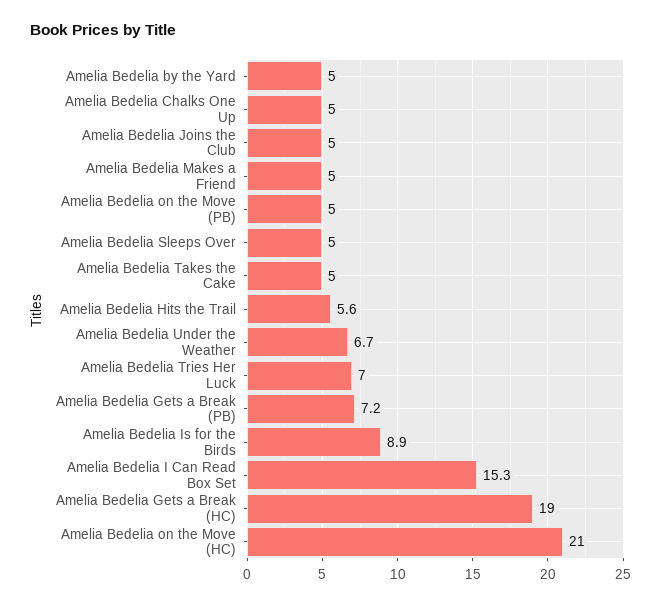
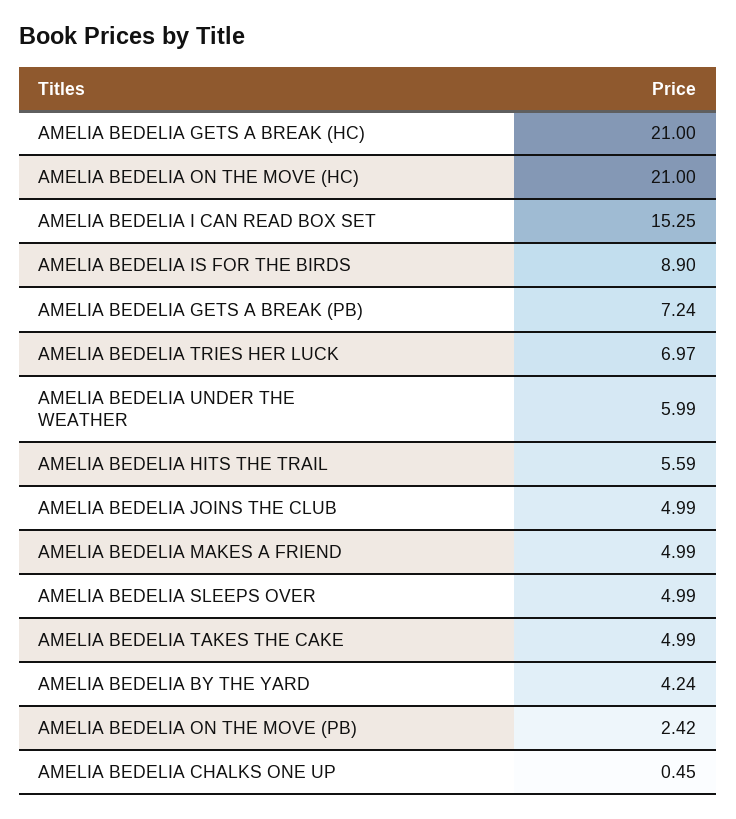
  {
-   "Amelia Bedelia by the Yard": 5,
+   "Amelia Bedelia by the Yard": 4.24,
-   "Amelia Bedelia Chalks One Up": 5,
+   "Amelia Bedelia Chalks One Up": 0.45,
    "Amelia Bedelia Joins the Club": 4.99,
    "Amelia Bedelia Makes a Friend": 4.99,
-   "Amelia Bedelia on the Move (PB)": 5,
+   "Amelia Bedelia on the Move (PB)": 2.42,
    "Amelia Bedelia Sleeps Over": 4.99,
    "Amelia Bedelia Takes the Cake": 4.99,
    "Amelia Bedelia Hits the Trail": 5.59,
-   "Amelia Bedelia Under the Weather": 6.7,
+   "Amelia Bedelia Under the Weather": 5.99,
    "Amelia Bedelia Tries Her Luck": 6.97,
    "Amelia Bedelia Gets a Break (PB)": 7.24,
    "Amelia Bedelia Is for the Birds": 8.9,
    "Amelia Bedelia I Can Read Box Set": 15.25,
-   "Amelia Bedelia Gets a Break (HC)": 19,
+   "Amelia Bedelia Gets a Break (HC)": 21,
    "Amelia Bedelia on the Move (HC)": 21
  }

